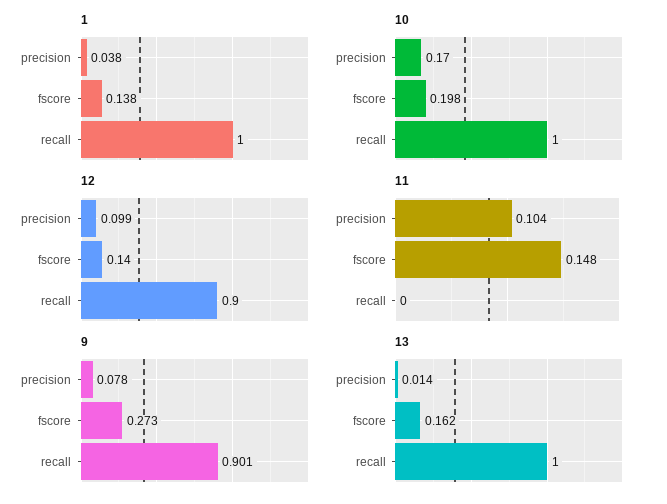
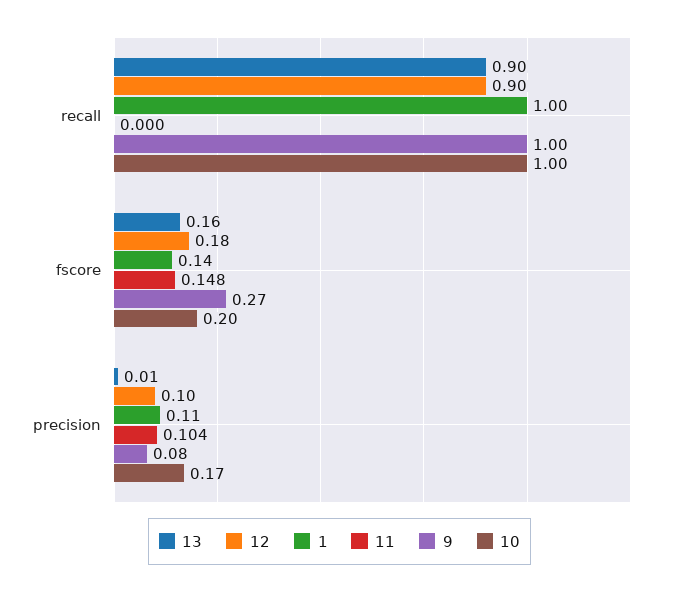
  {
    "1": {
-     "precision": 0.038,
+     "precision": 0.11,
      "fscore": 0.138,
      "recall": 1
    },
    "10": {
      "precision": 0.17,
      "fscore": 0.198,
      "recall": 1
    },
    "12": {
      "precision": 0.099,
-     "fscore": 0.14,
+     "fscore": 0.18,
      "recall": 0.9
    },
    "11": {
      "precision": 0.104,
      "fscore": 0.148,
      "recall": 0
    },
    "9": {
      "precision": 0.078,
      "fscore": 0.273,
-     "recall": 0.901
+     "recall": 1
    },
    "13": {
      "precision": 0.014,
      "fscore": 0.162,
-     "recall": 1
+     "recall": 0.9
    }
  }

